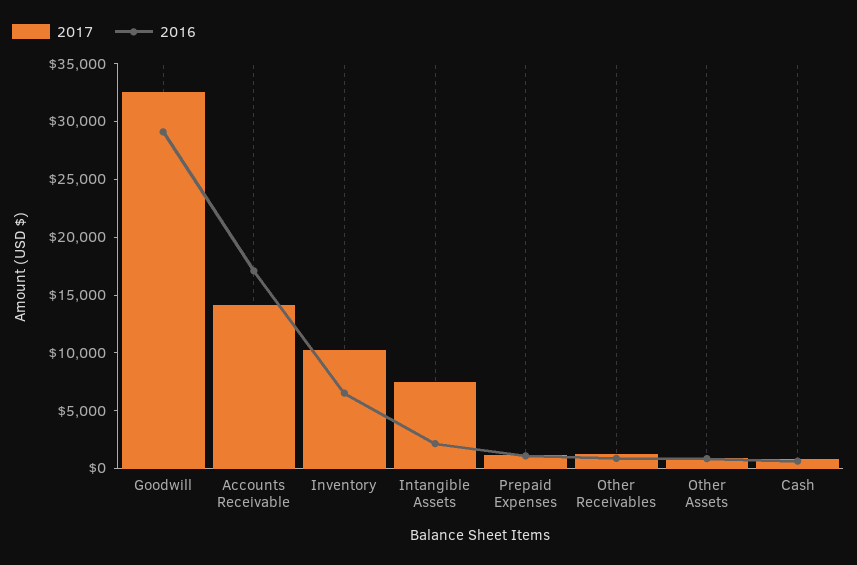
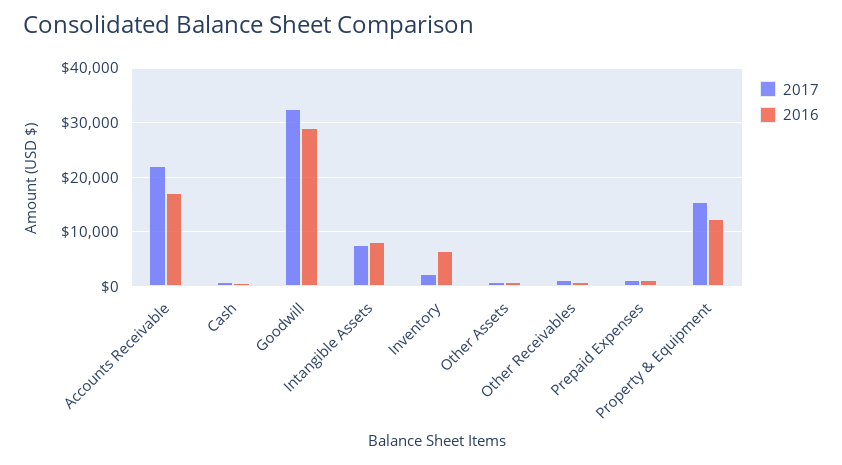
  {
    "2017": {
      "Goodwill": 33000,
-     "Accounts Receivable": 14000,
+     "Accounts Receivable": 22000,
-     "Inventory": 10000,
+     "Inventory": 2000,
      "Intangible Assets": 8000,
      "Prepaid Expenses": 1000,
      "Other Receivables": 1000,
      "Other Assets": 1000,
-     "Cash": 1000
+     "Cash": 1000,
+     "Property & Equipment": 16000
    },
    "2016": {
      "Goodwill": 29000,
      "Accounts Receivable": 17000,
      "Inventory": 7000,
-     "Intangible Assets": 2000,
+     "Intangible Assets": 8000,
      "Prepaid Expenses": 1000,
      "Other Receivables": 1000,
      "Other Assets": 1000,
-     "Cash": 1000
+     "Cash": 1000,
+     "Property & Equipment": 12000
    }
  }

